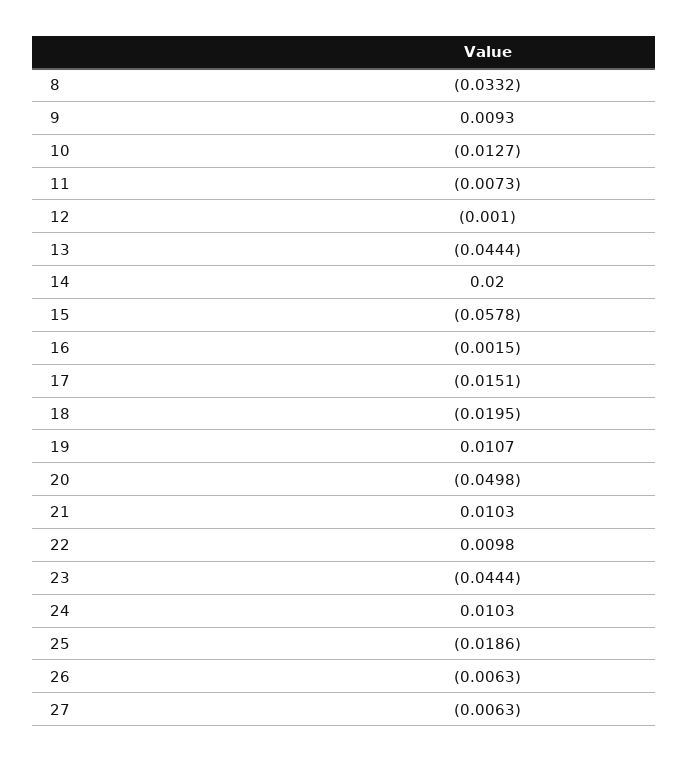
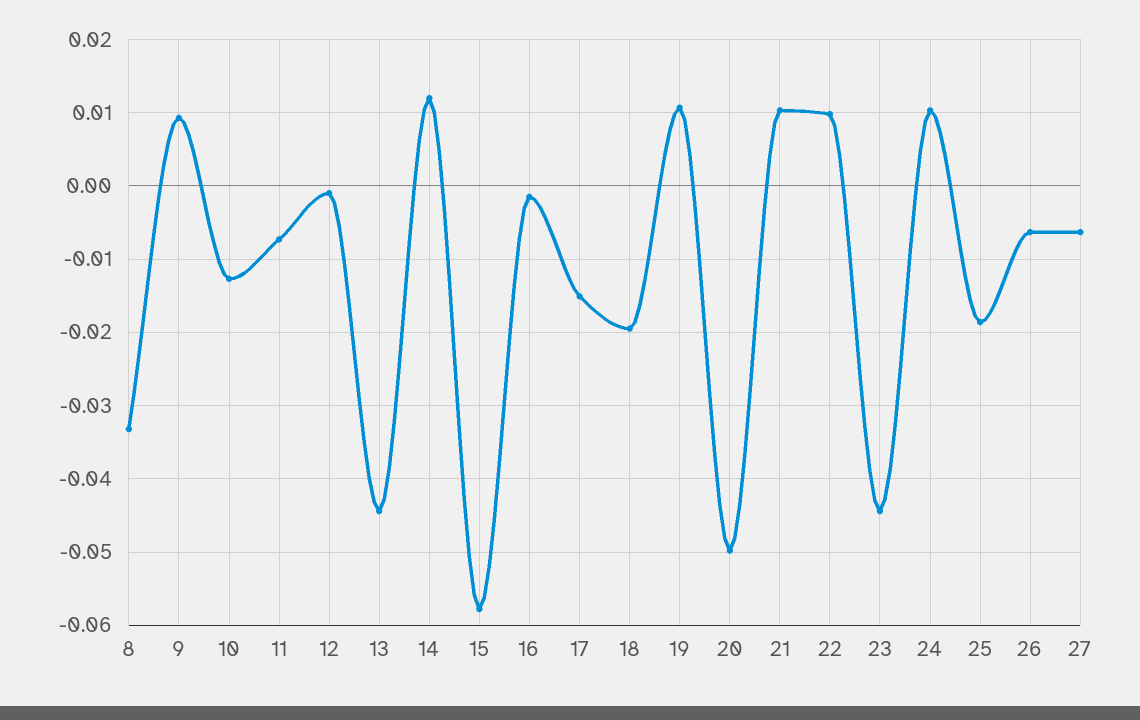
  {
    "8": -0.0332,
    "9": 0.0093,
    "10": -0.0127,
    "11": -0.0073,
    "12": -0.001,
    "13": -0.0444,
-   "14": 0.02,
+   "14": 0.012,
    "15": -0.0578,
    "16": -0.0015,
    "17": -0.0151,
    "18": -0.0195,
    "19": 0.0107,
    "20": -0.0498,
    "21": 0.0103,
    "22": 0.0098,
    "23": -0.0444,
    "24": 0.0103,
    "25": -0.0186,
    "26": -0.0063,
    "27": -0.0063
  }

